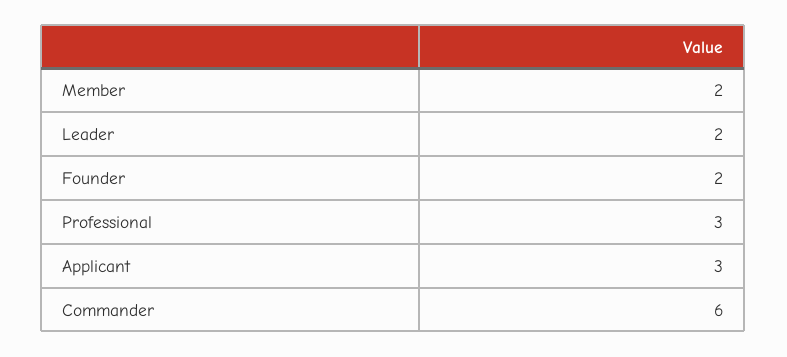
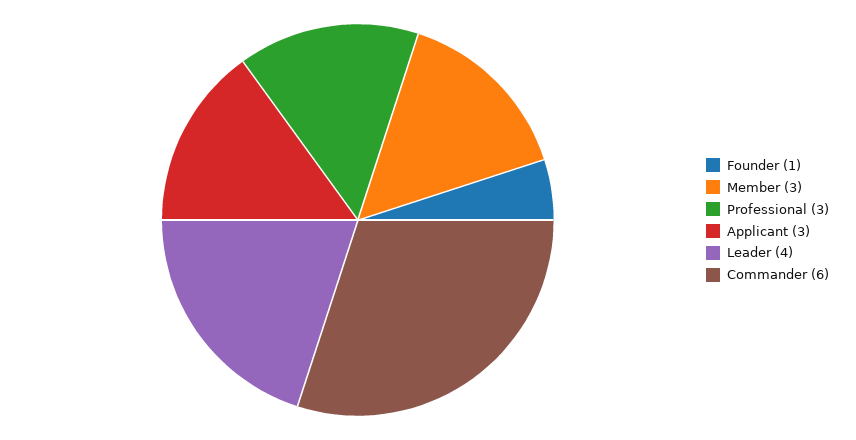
  {
-   "Member": 2,
+   "Member": 3,
-   "Leader": 2,
+   "Leader": 4,
-   "Founder": 2,
+   "Founder": 1,
    "Professional": 3,
    "Applicant": 3,
    "Commander": 6
  }

